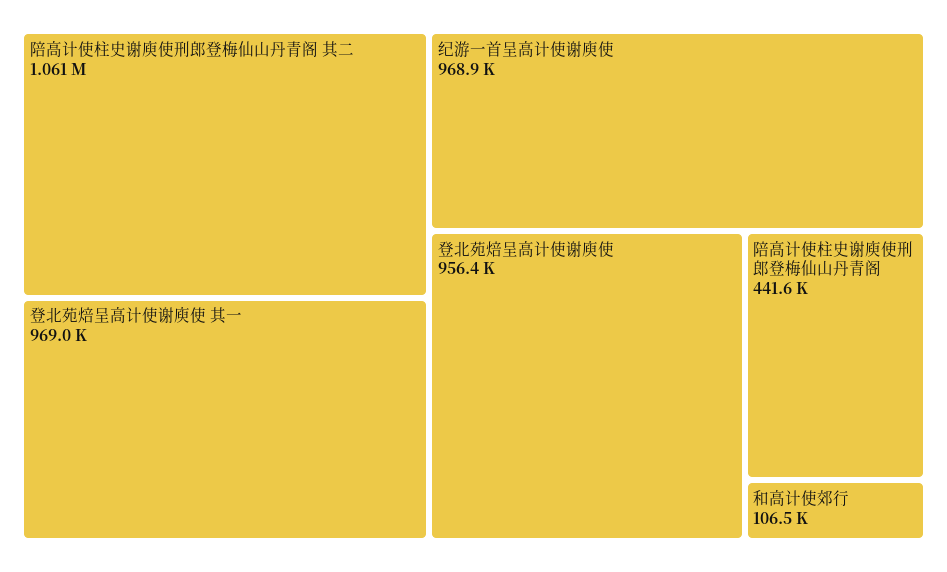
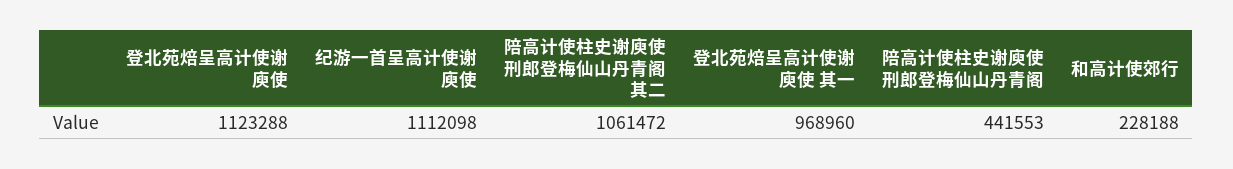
  {
    "陪高计使柱史谢庾使刑郎登梅仙山丹青阁 其二": 1061472,
    "登北苑焙呈高计使谢庾使 其一": 968960,
-   "纪游一首呈高计使谢庾使": 968900,
+   "纪游一首呈高计使谢庾使": 1112098,
-   "登北苑焙呈高计使谢庾使": 956400,
+   "登北苑焙呈高计使谢庾使": 1123288,
    "陪高计使柱史谢庾使刑郎登梅仙山丹青阁": 441553,
-   "和高计使郊行": 106500
+   "和高计使郊行": 228188
  }

